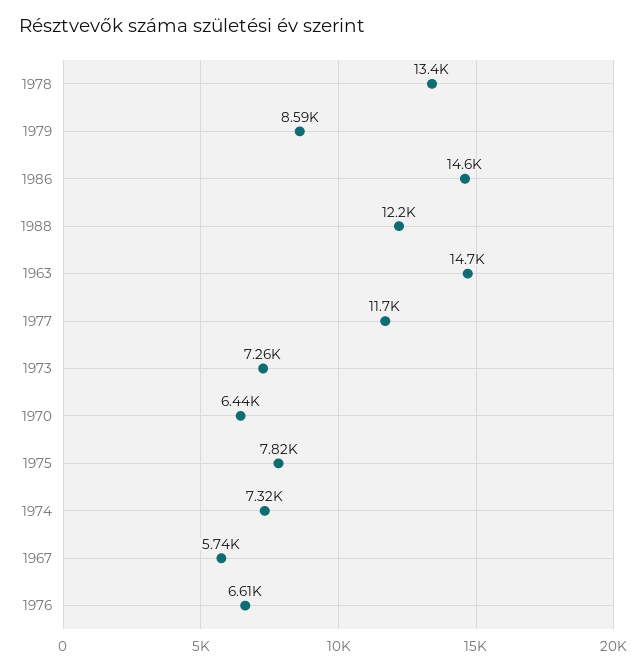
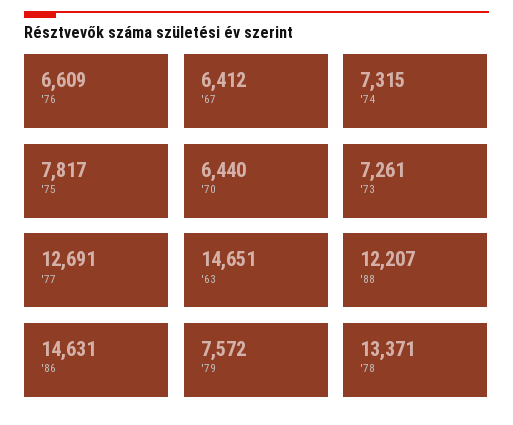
  {
    "1978": 13371,
-   "1979": 8590,
+   "1979": 7572,
    "1986": 14631,
    "1988": 12207,
    "1963": 14651,
-   "1977": 11700,
+   "1977": 12691,
    "1973": 7261,
    "1970": 6440,
    "1975": 7817,
    "1974": 7315,
-   "1967": 5740,
+   "1967": 6412,
    "1976": 6609
  }

